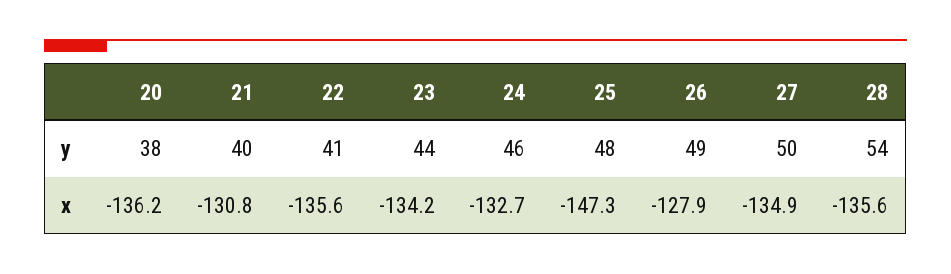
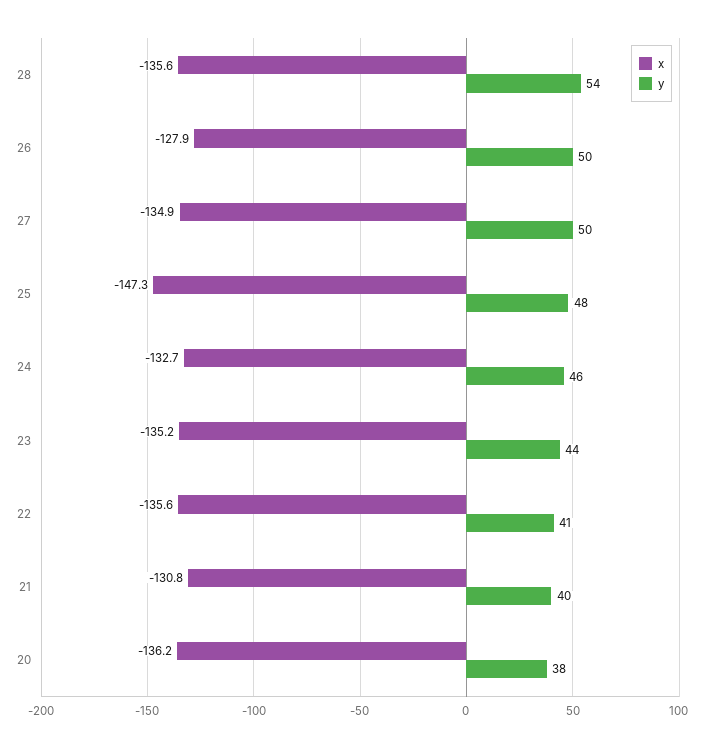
  {
    "y": {
      "20": 38,
      "21": 40,
      "22": 41,
      "23": 44,
      "24": 46,
      "25": 48,
-     "26": 49,
+     "26": 50,
      "27": 50,
      "28": 54
    },
    "x": {
      "20": -136.2,
      "21": -130.8,
      "22": -135.6,
-     "23": -134.2,
+     "23": -135.2,
      "24": -132.7,
      "25": -147.3,
      "26": -127.9,
      "27": -134.9,
      "28": -135.6
    }
  }

